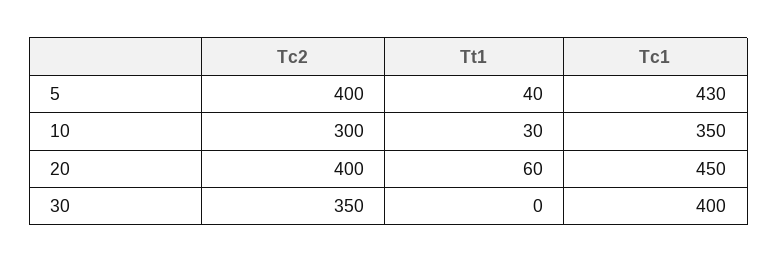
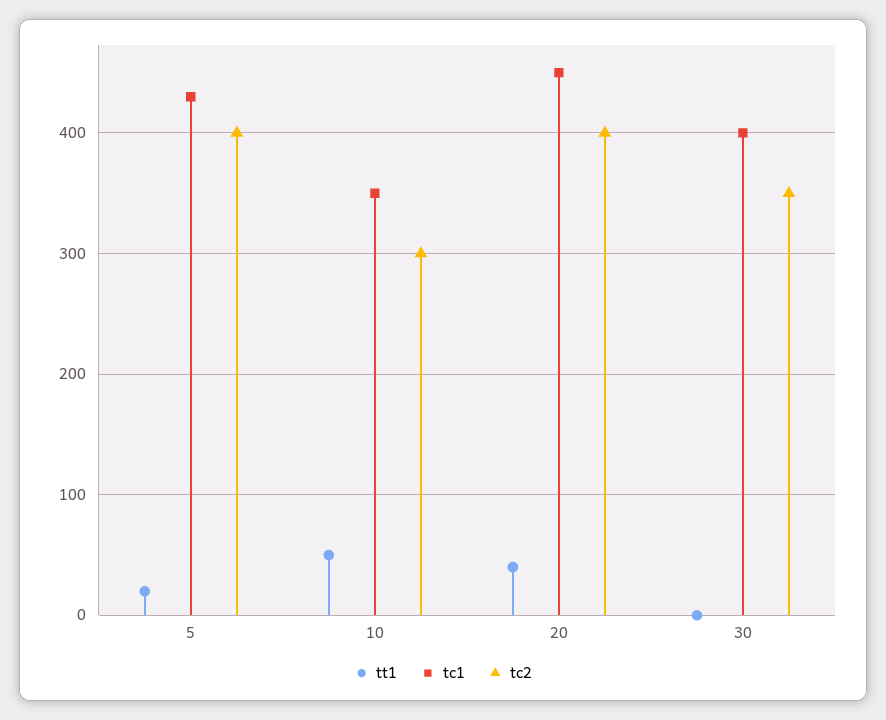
  {
    "Tc2": {
      "5": 400,
      "10": 300,
      "20": 400,
      "30": 350
    },
    "Tt1": {
-     "5": 40,
+     "5": 20,
-     "10": 30,
+     "10": 50,
-     "20": 60,
+     "20": 40,
      "30": 0
    },
    "Tc1": {
      "5": 430,
      "10": 350,
      "20": 450,
      "30": 400
    }
  }

